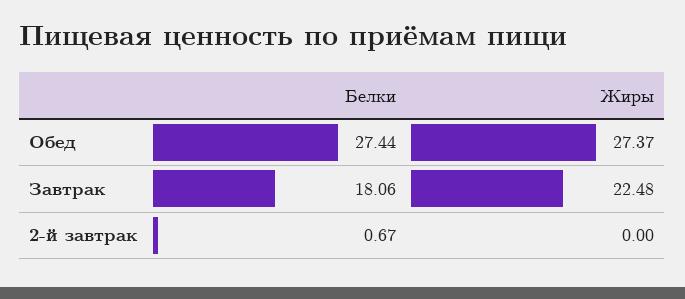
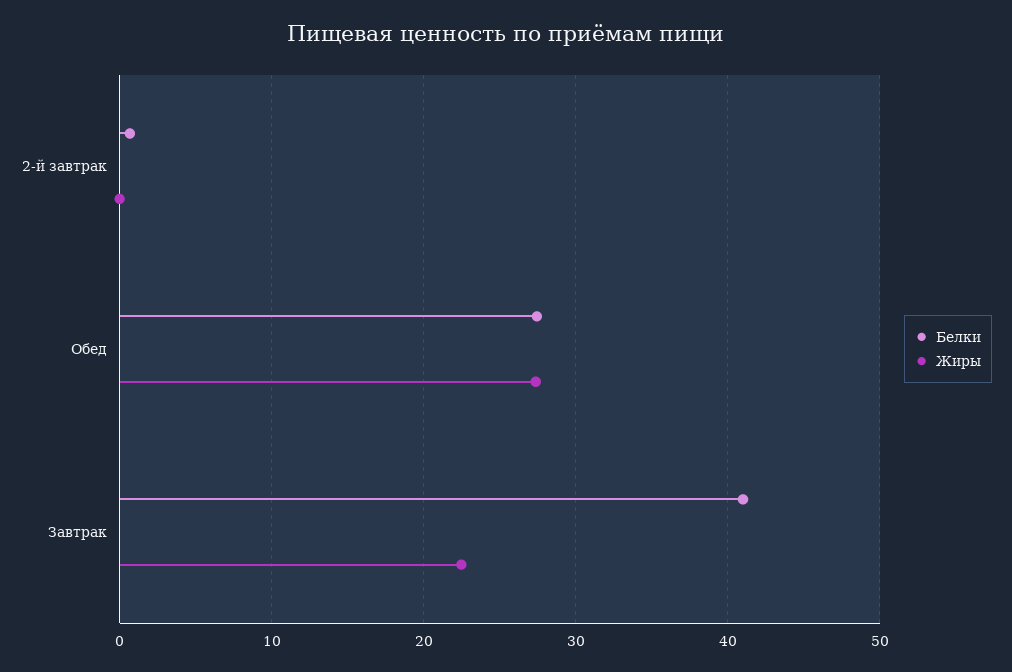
  {
    "Белки": {
      "Обед": 27.44,
-     "Завтрак": 18.06,
+     "Завтрак": 41,
      "2-й завтрак": 0.67
    },
    "Жиры": {
      "Обед": 27.37,
      "Завтрак": 22.48,
      "2-й завтрак": 0
    }
  }

